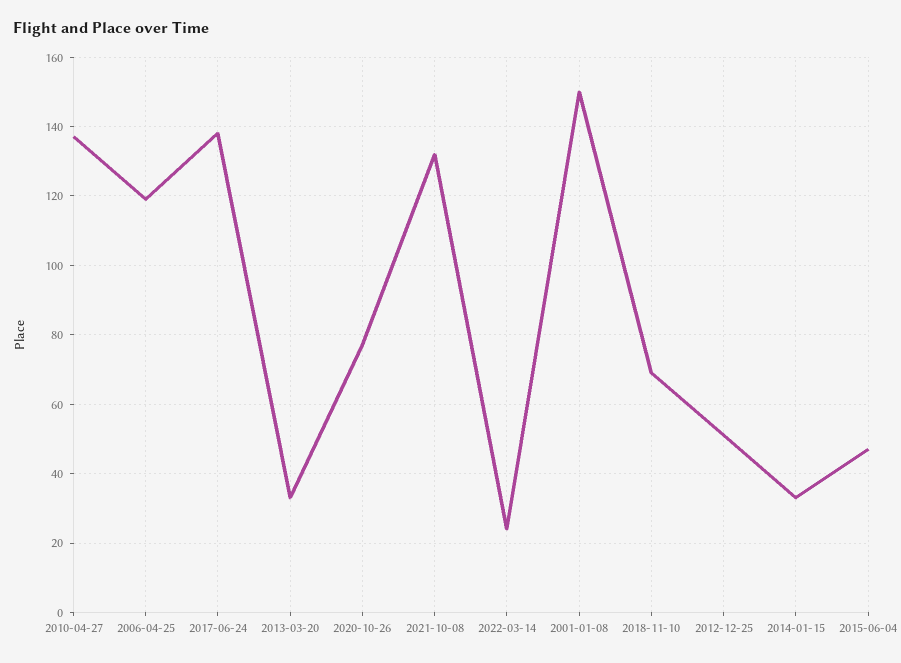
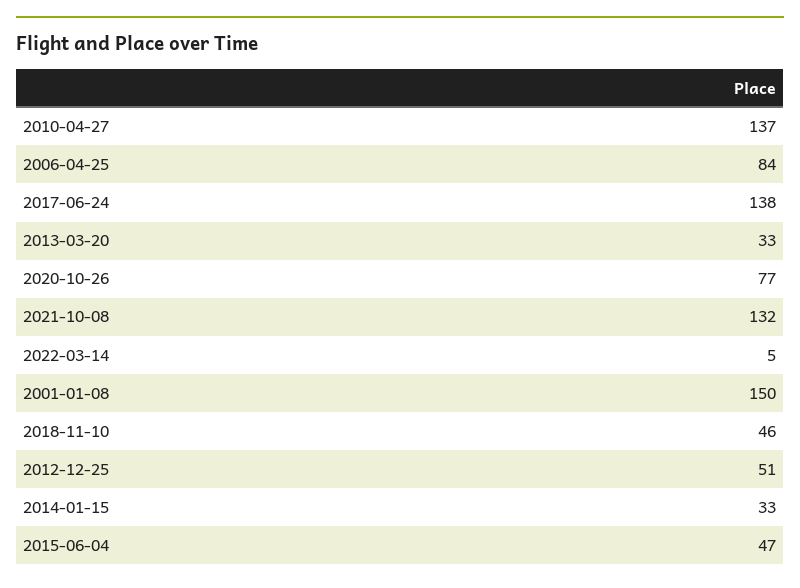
  {
    "2010-04-27": 137,
-   "2006-04-25": 120,
+   "2006-04-25": 84,
    "2017-06-24": 138,
    "2013-03-20": 33,
    "2020-10-26": 77,
    "2021-10-08": 132,
-   "2022-03-14": 25,
+   "2022-03-14": 5,
    "2001-01-08": 150,
-   "2018-11-10": 70,
+   "2018-11-10": 46,
    "2012-12-25": 51,
    "2014-01-15": 33,
    "2015-06-04": 47
  }

